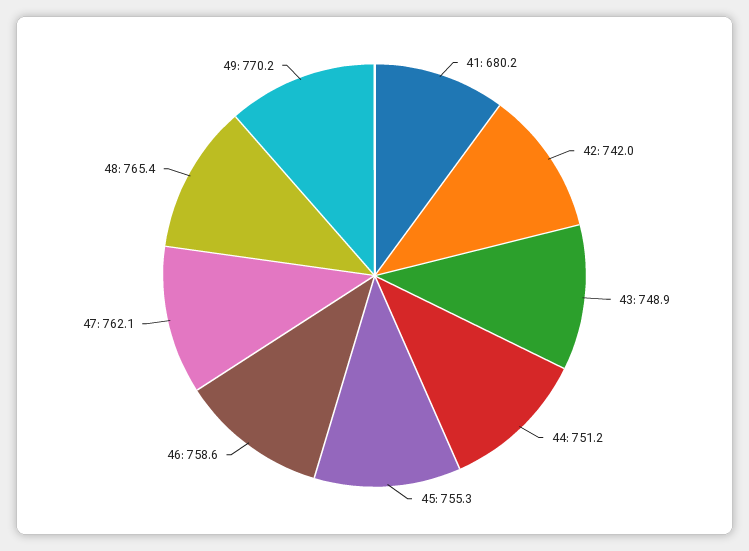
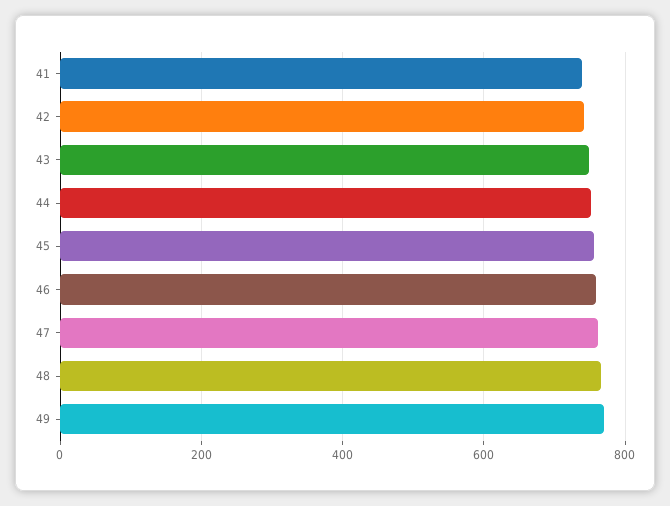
  {
-   "41": 680.2,
+   "41": 740,
    "42": 742,
    "43": 748.9,
    "44": 751.2,
    "45": 755.3,
    "46": 758.6,
    "47": 762.1,
    "48": 765.4,
    "49": 770.2
  }

